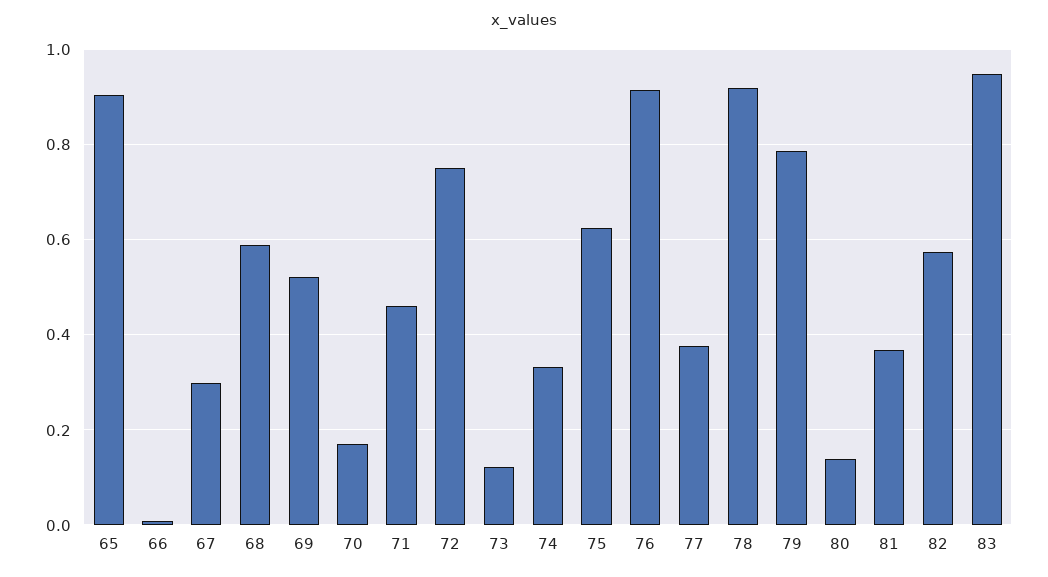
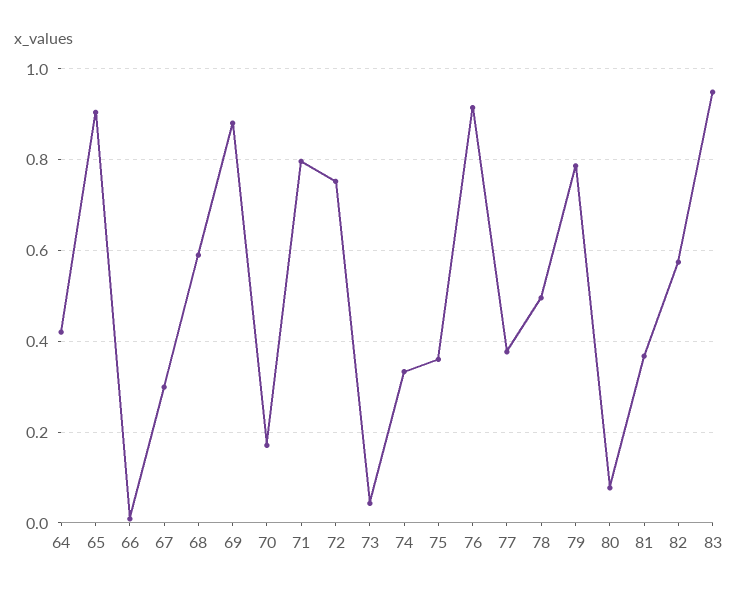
  {
    "65": 0.9,
    "66": 0,
    "67": 0.3,
    "68": 0.58,
-   "69": 0.52,
+   "69": 0.88,
    "70": 0.18,
-   "71": 0.46,
+   "71": 0.8,
    "72": 0.76,
-   "73": 0.12,
+   "73": 0.04,
    "74": 0.34,
-   "75": 0.62,
+   "75": 0.36,
    "76": 0.92,
    "77": 0.38,
-   "78": 0.92,
+   "78": 0.5,
    "79": 0.78,
-   "80": 0.14,
+   "80": 0.08,
    "81": 0.36,
    "82": 0.58,
-   "83": 0.94
+   "83": 0.94,
+   "64": 0.42
  }

